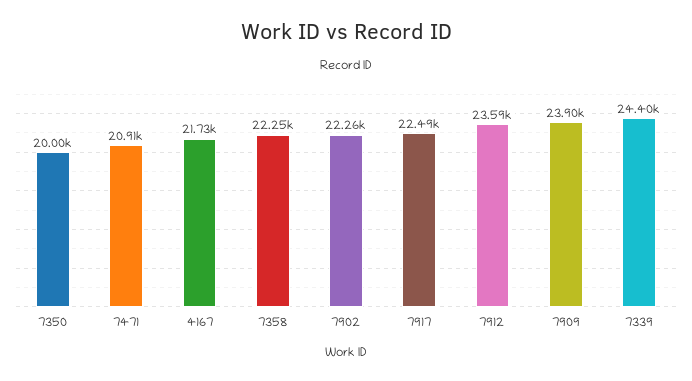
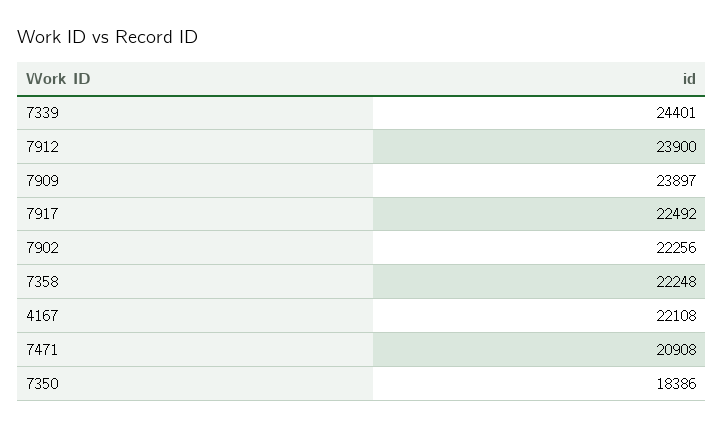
  {
-   "7350": 20000,
+   "7350": 18386,
    "7471": 20908,
-   "4167": 21730,
+   "4167": 22108,
    "7358": 22248,
    "7902": 22256,
    "7917": 22492,
-   "7912": 23590,
+   "7912": 23900,
    "7909": 23897,
    "7339": 24401
  }

